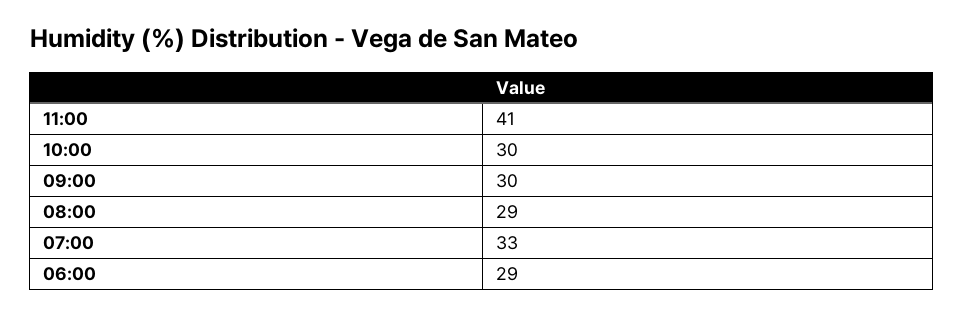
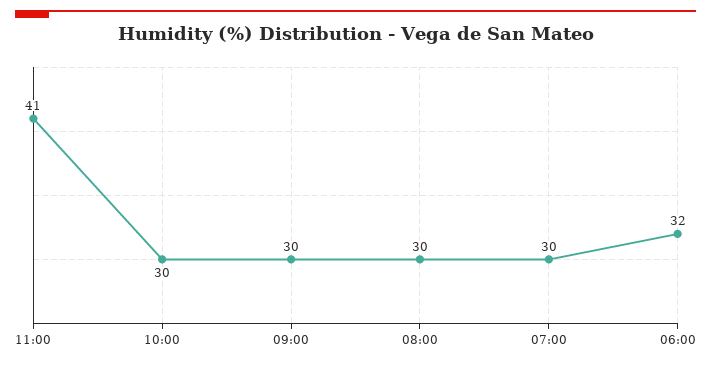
  {
    "11:00": 41,
    "10:00": 30,
    "09:00": 30,
-   "08:00": 29,
+   "08:00": 30,
-   "07:00": 33,
+   "07:00": 30,
-   "06:00": 29
+   "06:00": 32
  }

